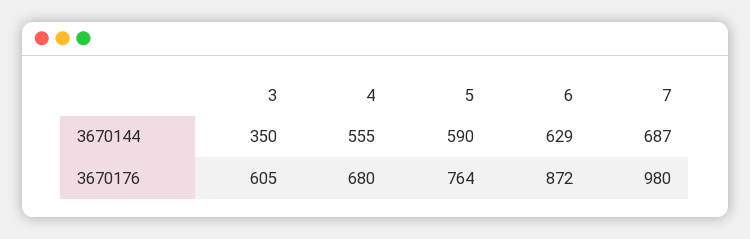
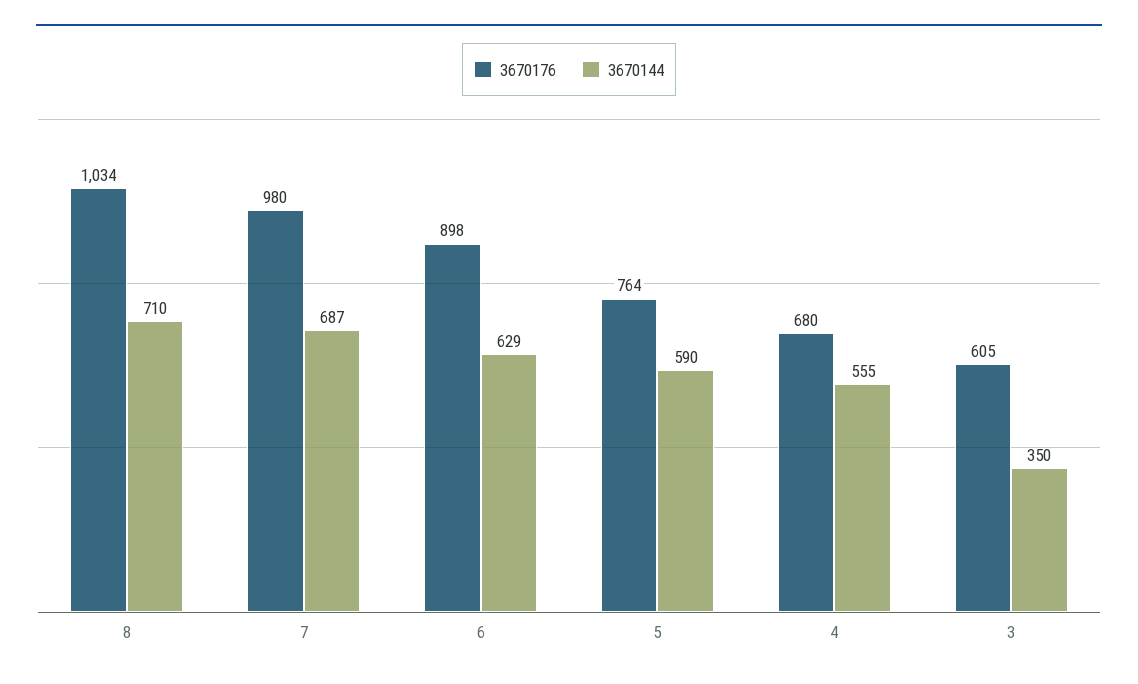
  {
    "3670144": {
      "3": 350,
      "4": 555,
      "5": 590,
      "6": 629,
-     "7": 687
+     "7": 687,
+     "8": 710
    },
    "3670176": {
      "3": 605,
      "4": 680,
      "5": 764,
-     "6": 872,
+     "6": 898,
-     "7": 980
+     "7": 980,
+     "8": 1034
    }
  }

